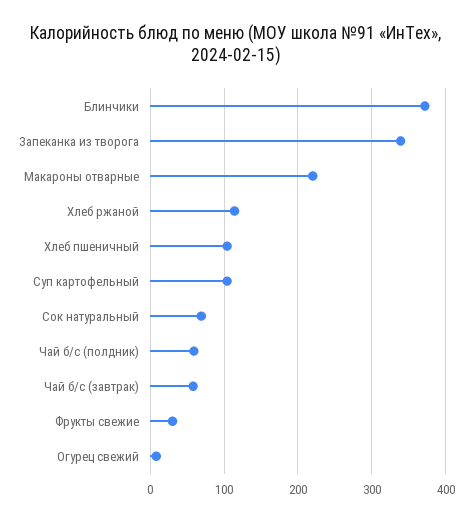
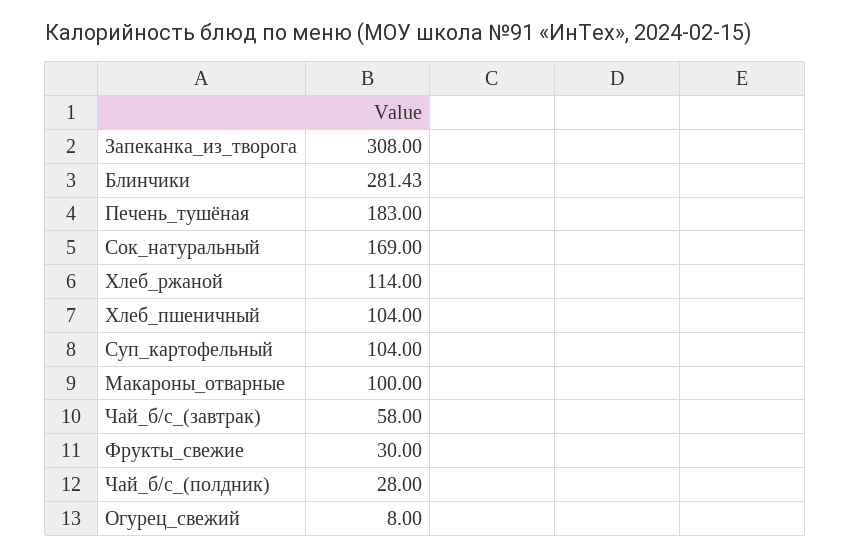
  {
-   "Блинчики": 370,
+   "Блинчики": 281.43,
-   "Запеканка из творога": 340,
+   "Запеканка из творога": 308,
-   "Макароны отварные": 220,
+   "Макароны отварные": 100,
    "Хлеб ржаной": 114,
    "Хлеб пшеничный": 104,
    "Суп картофельный": 104,
-   "Сок натуральный": 70,
+   "Сок натуральный": 169,
-   "Чай б/с (полдник)": 60,
+   "Чай б/с (полдник)": 28,
    "Чай б/с (завтрак)": 58,
    "Фрукты свежие": 30,
-   "Огурец свежий": 8
+   "Огурец свежий": 8,
+   "Печень_тушёная": 183
  }

